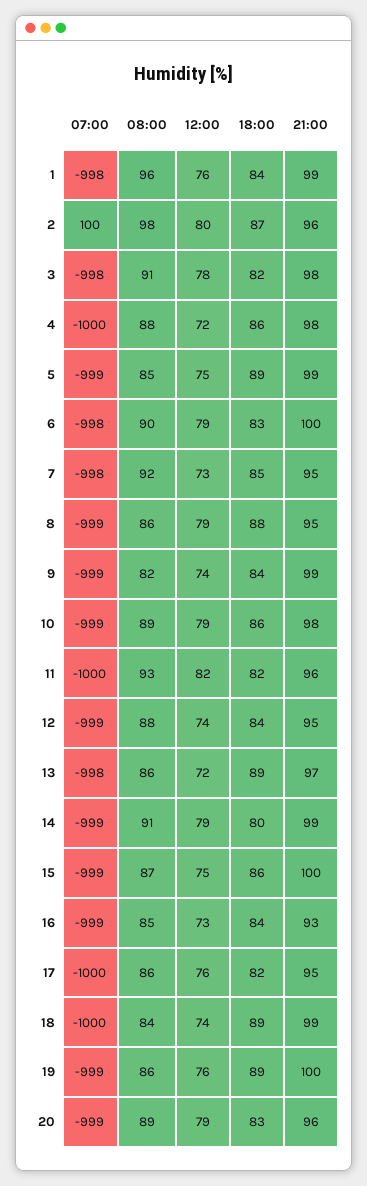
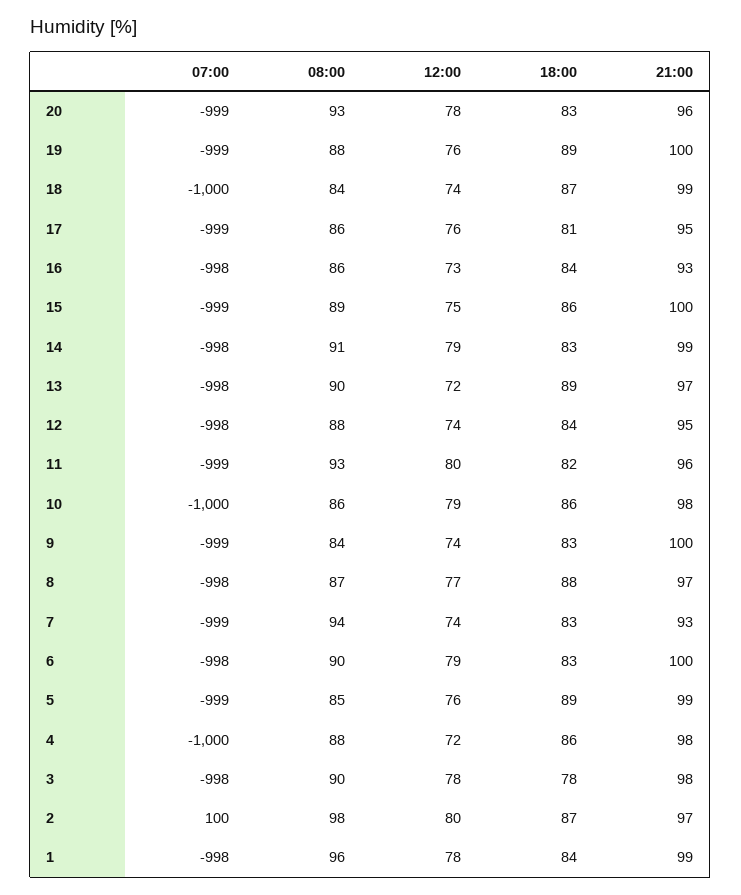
  {
    "07:00": {
      "1": -998,
      "2": 100,
      "3": -998,
      "4": -1000,
      "5": -999,
      "6": -998,
-     "7": -998,
+     "7": -999,
-     "8": -999,
+     "8": -998,
      "9": -999,
-     "10": -999,
+     "10": -1000,
-     "11": -1000,
+     "11": -999,
-     "12": -999,
+     "12": -998,
      "13": -998,
-     "14": -999,
+     "14": -998,
      "15": -999,
-     "16": -999,
+     "16": -998,
-     "17": -1000,
+     "17": -999,
      "18": -1000,
      "19": -999,
      "20": -999
    },
    "08:00": {
      "1": 96,
      "2": 98,
-     "3": 91,
+     "3": 90,
      "4": 88,
      "5": 85,
      "6": 90,
-     "7": 92,
+     "7": 94,
-     "8": 86,
+     "8": 87,
-     "9": 82,
+     "9": 84,
-     "10": 89,
+     "10": 86,
      "11": 93,
      "12": 88,
-     "13": 86,
+     "13": 90,
      "14": 91,
-     "15": 87,
+     "15": 89,
-     "16": 85,
+     "16": 86,
      "17": 86,
      "18": 84,
-     "19": 86,
+     "19": 88,
-     "20": 89
+     "20": 93
    },
    "12:00": {
-     "1": 76,
+     "1": 78,
      "2": 80,
      "3": 78,
      "4": 72,
-     "5": 75,
+     "5": 76,
      "6": 79,
-     "7": 73,
+     "7": 74,
-     "8": 79,
+     "8": 77,
      "9": 74,
      "10": 79,
-     "11": 82,
+     "11": 80,
      "12": 74,
      "13": 72,
      "14": 79,
      "15": 75,
      "16": 73,
      "17": 76,
      "18": 74,
      "19": 76,
-     "20": 79
+     "20": 78
    },
    "18:00": {
      "1": 84,
      "2": 87,
-     "3": 82,
+     "3": 78,
      "4": 86,
      "5": 89,
      "6": 83,
-     "7": 85,
+     "7": 83,
      "8": 88,
-     "9": 84,
+     "9": 83,
      "10": 86,
      "11": 82,
      "12": 84,
      "13": 89,
-     "14": 80,
+     "14": 83,
      "15": 86,
      "16": 84,
-     "17": 82,
+     "17": 81,
-     "18": 89,
+     "18": 87,
      "19": 89,
      "20": 83
    },
    "21:00": {
      "1": 99,
-     "2": 96,
+     "2": 97,
      "3": 98,
      "4": 98,
      "5": 99,
      "6": 100,
-     "7": 95,
+     "7": 93,
-     "8": 95,
+     "8": 97,
-     "9": 99,
+     "9": 100,
      "10": 98,
      "11": 96,
      "12": 95,
      "13": 97,
      "14": 99,
      "15": 100,
      "16": 93,
      "17": 95,
      "18": 99,
      "19": 100,
      "20": 96
    }
  }

